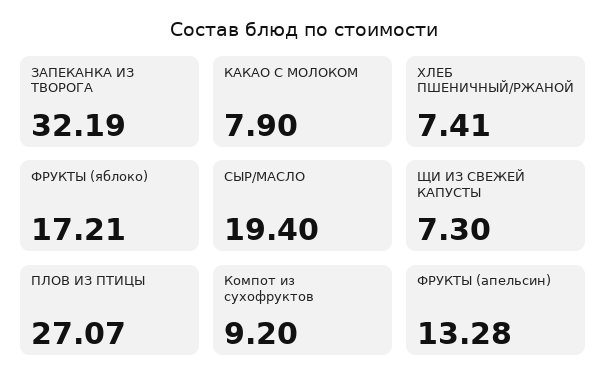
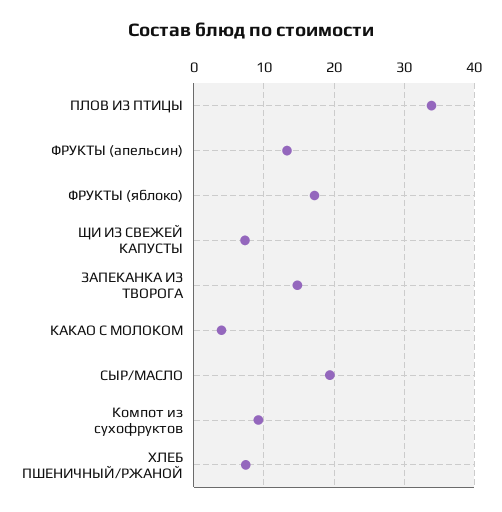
  {
-   "ЗАПЕКАНКА ИЗ ТВОРОГА": 32.19,
+   "ЗАПЕКАНКА ИЗ ТВОРОГА": 15,
-   "КАКАО С МОЛОКОМ": 7.9,
+   "КАКАО С МОЛОКОМ": 4,
    "ХЛЕБ ПШЕНИЧНЫЙ/РЖАНОЙ": 7.41,
    "ФРУКТЫ (яблоко)": 17.21,
    "СЫР/МАСЛО": 19.4,
    "ЩИ ИЗ СВЕЖЕЙ КАПУСТЫ": 7.3,
-   "ПЛОВ ИЗ ПТИЦЫ": 27.07,
+   "ПЛОВ ИЗ ПТИЦЫ": 34,
    "Компот из сухофруктов": 9.2,
    "ФРУКТЫ (апельсин)": 13.28
  }

